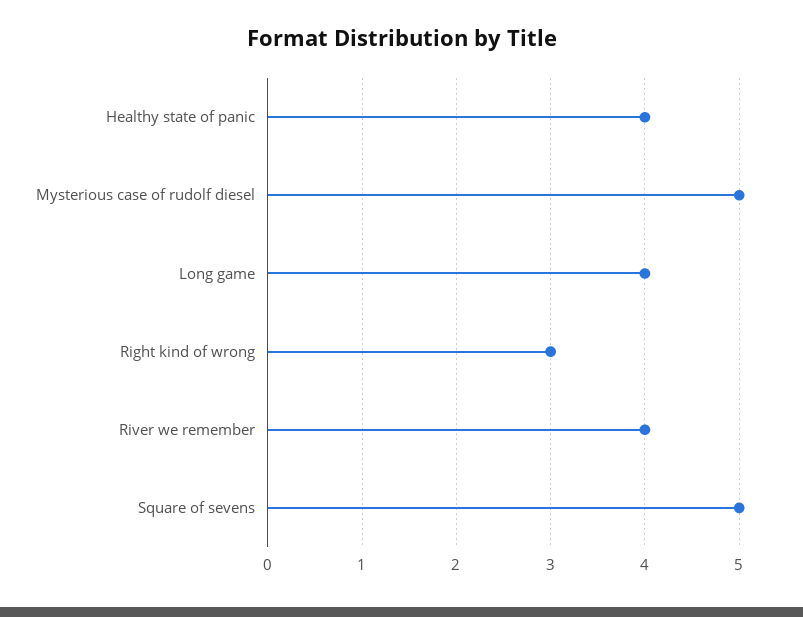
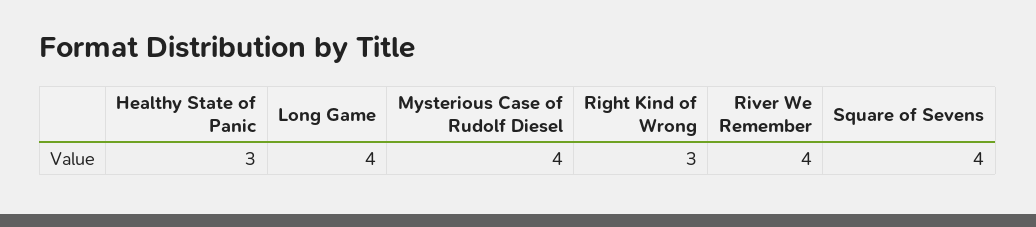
  {
-   "Healthy state of panic": 4,
+   "Healthy state of panic": 3,
-   "Mysterious case of rudolf diesel": 5,
+   "Mysterious case of rudolf diesel": 4,
    "Long game": 4,
    "Right kind of wrong": 3,
    "River we remember": 4,
-   "Square of sevens": 5
+   "Square of sevens": 4
  }

